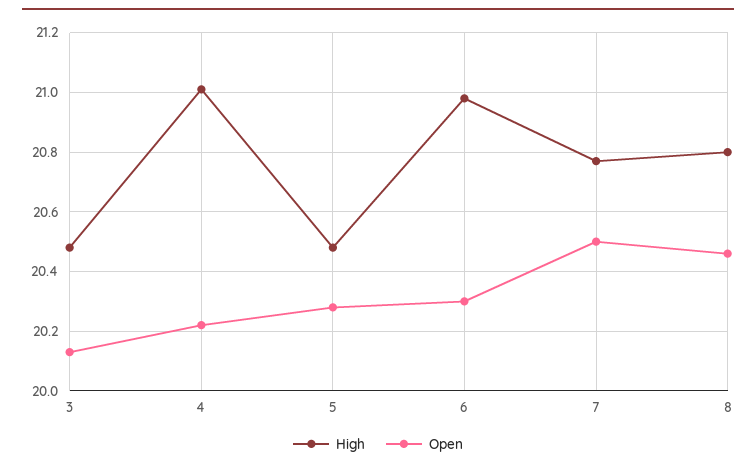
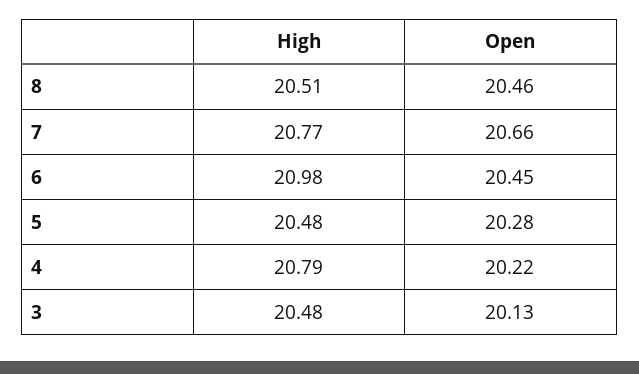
  {
    "High": {
      "3": 20.48,
-     "4": 21,
+     "4": 20.79,
      "5": 20.48,
      "6": 20.98,
      "7": 20.77,
-     "8": 20.8
+     "8": 20.51
    },
    "Open": {
      "3": 20.13,
      "4": 20.22,
      "5": 20.28,
-     "6": 20.3,
+     "6": 20.45,
-     "7": 20.5,
+     "7": 20.66,
      "8": 20.46
    }
  }

